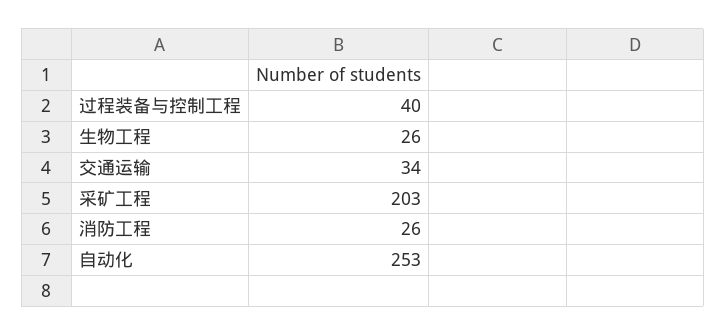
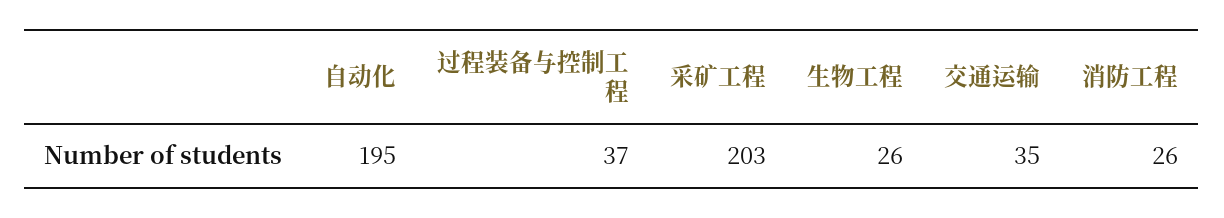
  {
-   "过程装备与控制工程": 40,
+   "过程装备与控制工程": 37,
    "生物工程": 26,
-   "交通运输": 34,
+   "交通运输": 35,
    "采矿工程": 203,
    "消防工程": 26,
-   "自动化": 253
+   "自动化": 195
  }

